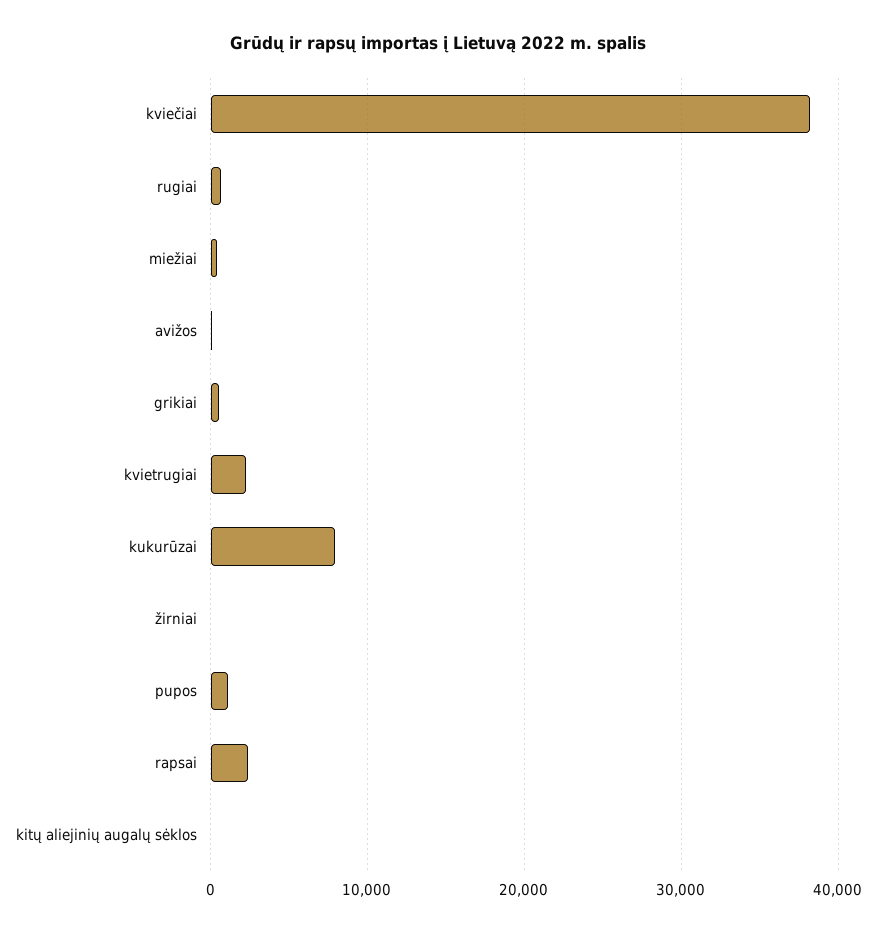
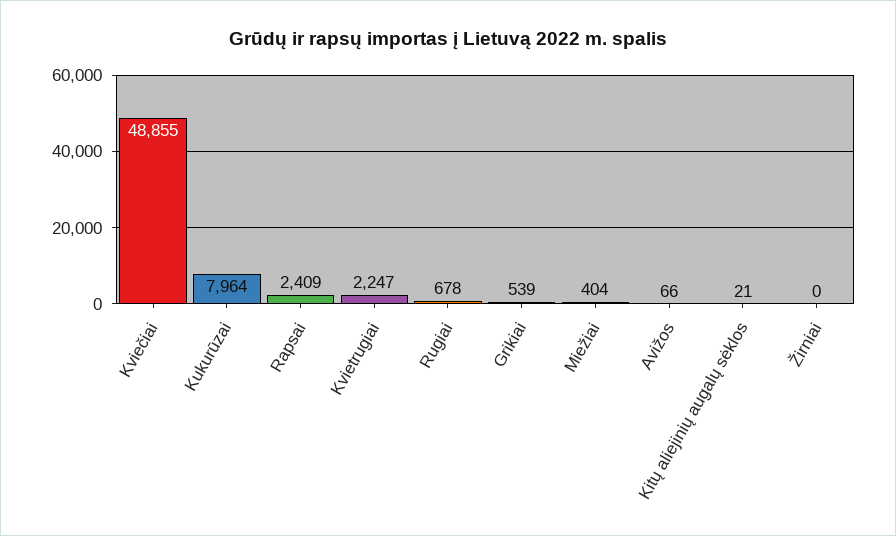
  {
-   "kviečiai": 38000,
+   "kviečiai": 48855,
    "rugiai": 678,
    "miežiai": 404,
    "avižos": 66,
    "grikiai": 539,
    "kvietrugiai": 2247,
    "kukurūzai": 7964,
    "žirniai": 0,
-   "pupos": 1000,
    "rapsai": 2409,
    "kitų aliejinių augalų sėklos": 21
  }

